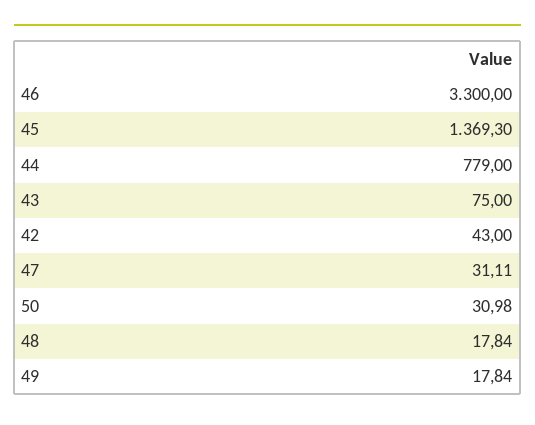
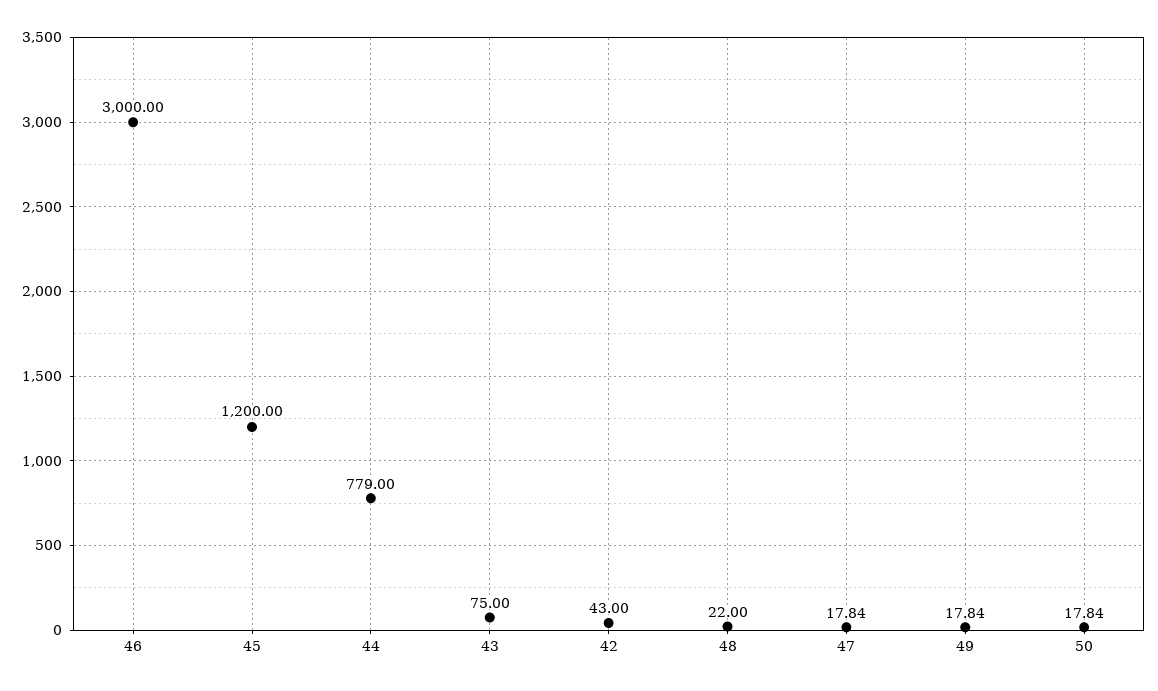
  {
-   "46": 3300,
+   "46": 3000,
-   "45": 1369.3,
+   "45": 1200,
    "44": 779,
    "43": 75,
    "42": 43,
-   "47": 31.11,
+   "47": 17.84,
-   "50": 30.98,
+   "50": 17.84,
-   "48": 17.84,
+   "48": 22,
    "49": 17.84
  }

